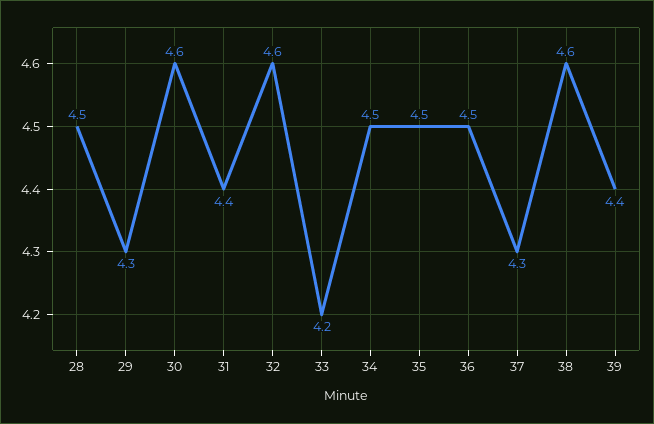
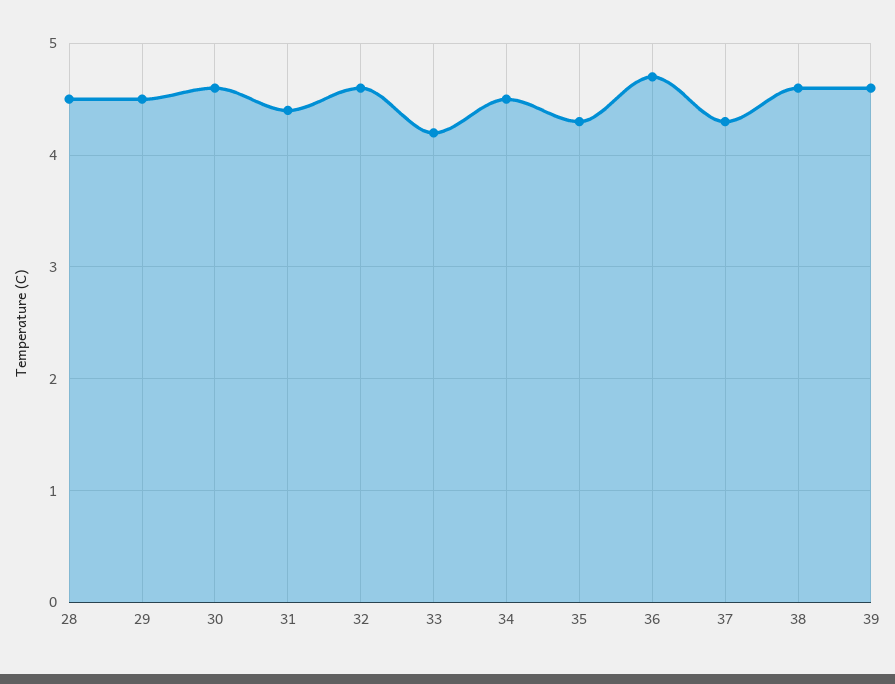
  {
    "28": 4.5,
-   "29": 4.3,
+   "29": 4.5,
    "30": 4.6,
    "31": 4.4,
    "32": 4.6,
    "33": 4.2,
    "34": 4.5,
-   "35": 4.5,
+   "35": 4.3,
-   "36": 4.5,
+   "36": 4.7,
    "37": 4.3,
    "38": 4.6,
-   "39": 4.4
+   "39": 4.6
  }

